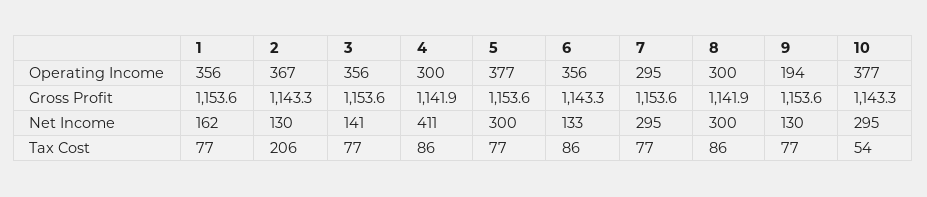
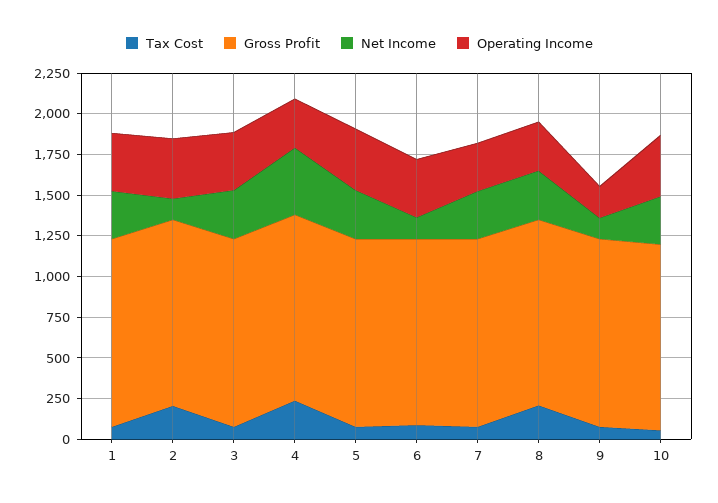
  {
    "Operating Income": {
      "1": 356,
      "2": 367,
      "3": 356,
      "4": 300,
      "5": 377,
      "6": 356,
      "7": 295,
      "8": 300,
      "9": 194,
      "10": 377
    },
    "Gross Profit": {
      "1": 1153.6,
      "2": 1143.3,
      "3": 1153.6,
      "4": 1141.9,
      "5": 1153.6,
      "6": 1143.3,
      "7": 1153.6,
      "8": 1141.9,
      "9": 1153.6,
      "10": 1143.3
    },
    "Net Income": {
-     "1": 162,
+     "1": 300,
      "2": 130,
-     "3": 141,
+     "3": 300,
      "4": 411,
      "5": 300,
      "6": 133,
      "7": 295,
      "8": 300,
      "9": 130,
      "10": 295
    },
    "Tax Cost": {
      "1": 77,
      "2": 206,
      "3": 77,
-     "4": 86,
+     "4": 250,
      "5": 77,
      "6": 86,
      "7": 77,
-     "8": 86,
+     "8": 200,
      "9": 77,
      "10": 54
    }
  }

